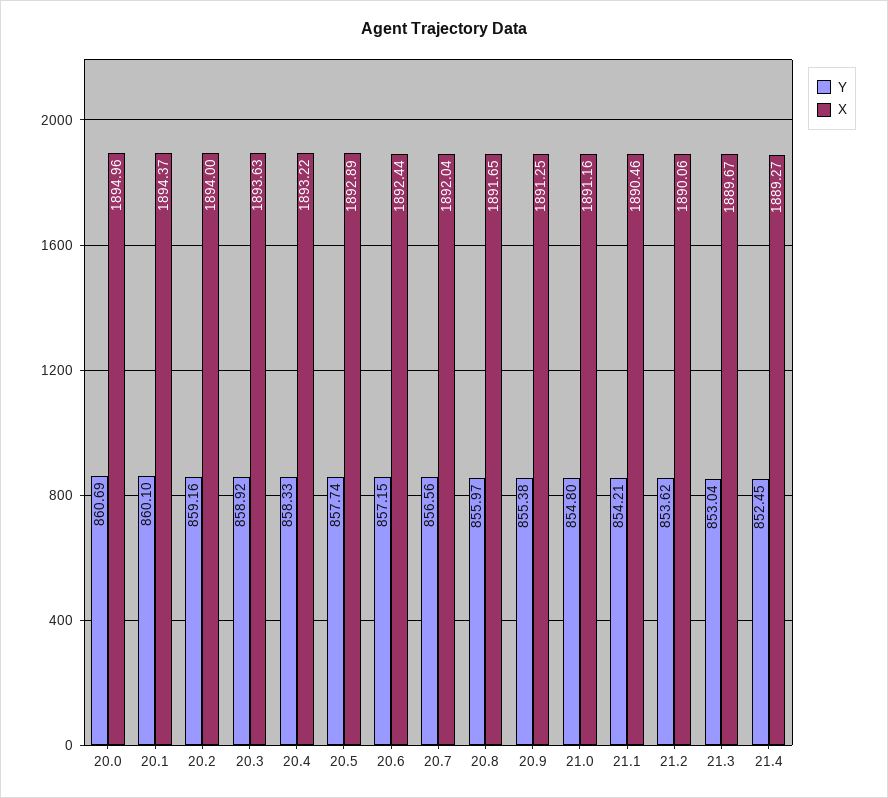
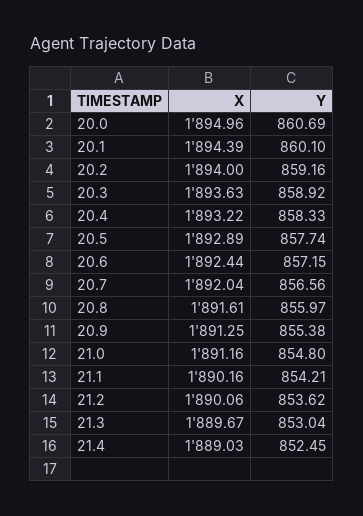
  {
    "Y": {
      "20.0": 860.69,
      "20.1": 860.1,
      "20.2": 859.16,
      "20.3": 858.92,
      "20.4": 858.33,
      "20.5": 857.74,
      "20.6": 857.15,
      "20.7": 856.56,
      "20.8": 855.97,
      "20.9": 855.38,
      "21.0": 854.8,
      "21.1": 854.21,
      "21.2": 853.62,
      "21.3": 853.04,
      "21.4": 852.45
    },
    "X": {
      "20.0": 1894.96,
-     "20.1": 1894.37,
+     "20.1": 1894.39,
      "20.2": 1894,
      "20.3": 1893.63,
      "20.4": 1893.22,
      "20.5": 1892.89,
      "20.6": 1892.44,
      "20.7": 1892.04,
-     "20.8": 1891.65,
+     "20.8": 1891.61,
      "20.9": 1891.25,
      "21.0": 1891.16,
-     "21.1": 1890.46,
+     "21.1": 1890.16,
      "21.2": 1890.06,
      "21.3": 1889.67,
-     "21.4": 1889.27
+     "21.4": 1889.03
    }
  }

